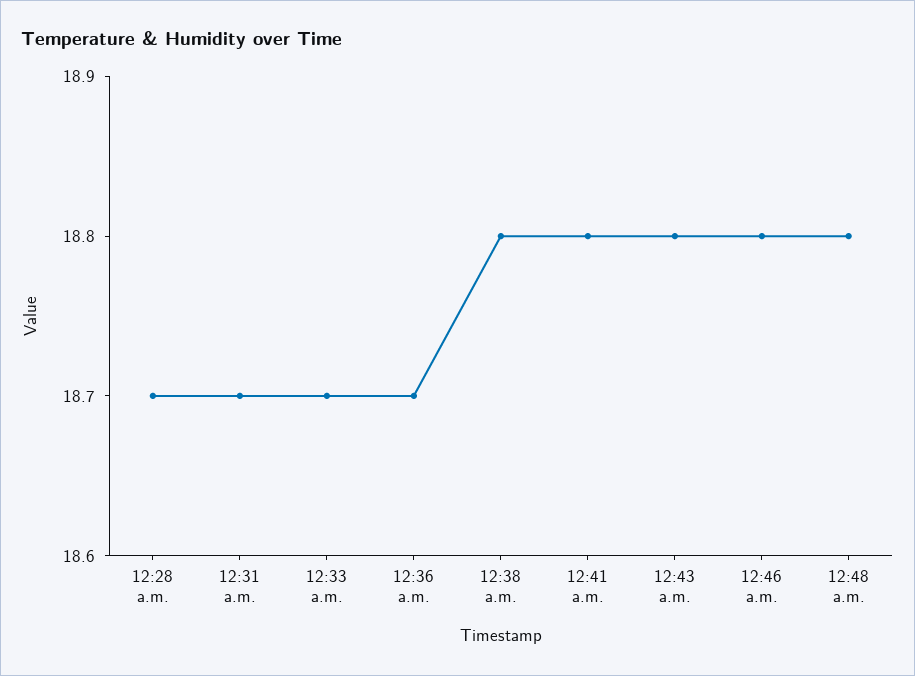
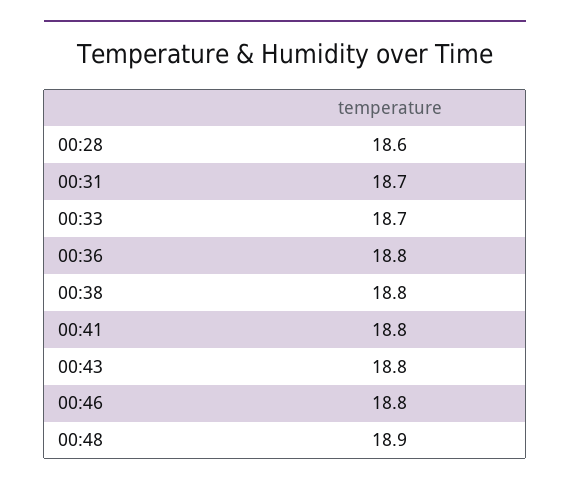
  {
-   "12:28 a.m.": 18.7,
+   "12:28 a.m.": 18.6,
    "12:31 a.m.": 18.7,
    "12:33 a.m.": 18.7,
-   "12:36 a.m.": 18.7,
+   "12:36 a.m.": 18.8,
    "12:38 a.m.": 18.8,
    "12:41 a.m.": 18.8,
    "12:43 a.m.": 18.8,
    "12:46 a.m.": 18.8,
-   "12:48 a.m.": 18.8
+   "12:48 a.m.": 18.9
  }

